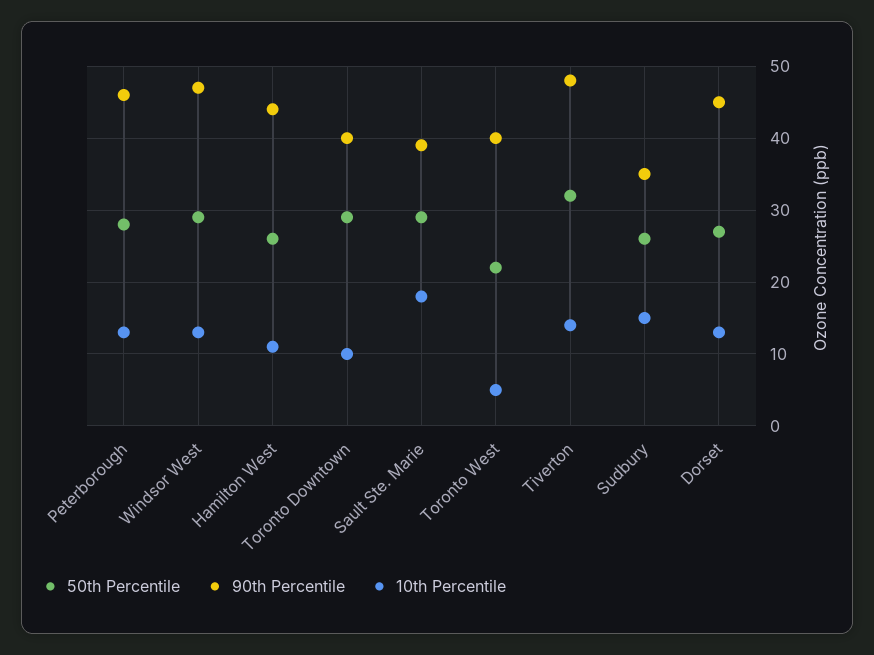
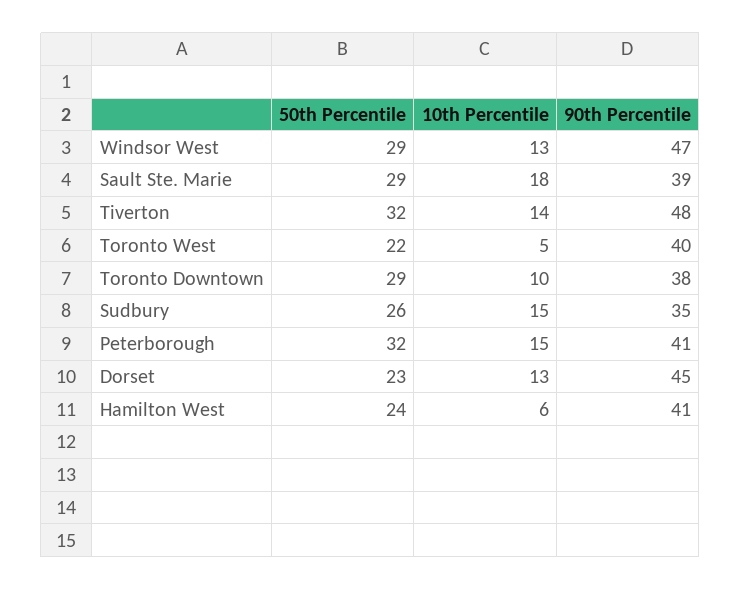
  {
    "50th Percentile": {
-     "Peterborough": 28,
+     "Peterborough": 32,
      "Windsor West": 29,
-     "Hamilton West": 26,
+     "Hamilton West": 24,
      "Toronto Downtown": 29,
      "Sault Ste. Marie": 29,
      "Toronto West": 22,
      "Tiverton": 32,
      "Sudbury": 26,
-     "Dorset": 27
+     "Dorset": 23
    },
    "90th Percentile": {
-     "Peterborough": 46,
+     "Peterborough": 41,
      "Windsor West": 47,
-     "Hamilton West": 44,
+     "Hamilton West": 41,
-     "Toronto Downtown": 40,
+     "Toronto Downtown": 38,
      "Sault Ste. Marie": 39,
      "Toronto West": 40,
      "Tiverton": 48,
      "Sudbury": 35,
      "Dorset": 45
    },
    "10th Percentile": {
-     "Peterborough": 13,
+     "Peterborough": 15,
      "Windsor West": 13,
-     "Hamilton West": 11,
+     "Hamilton West": 6,
      "Toronto Downtown": 10,
      "Sault Ste. Marie": 18,
      "Toronto West": 5,
      "Tiverton": 14,
      "Sudbury": 15,
      "Dorset": 13
    }
  }

